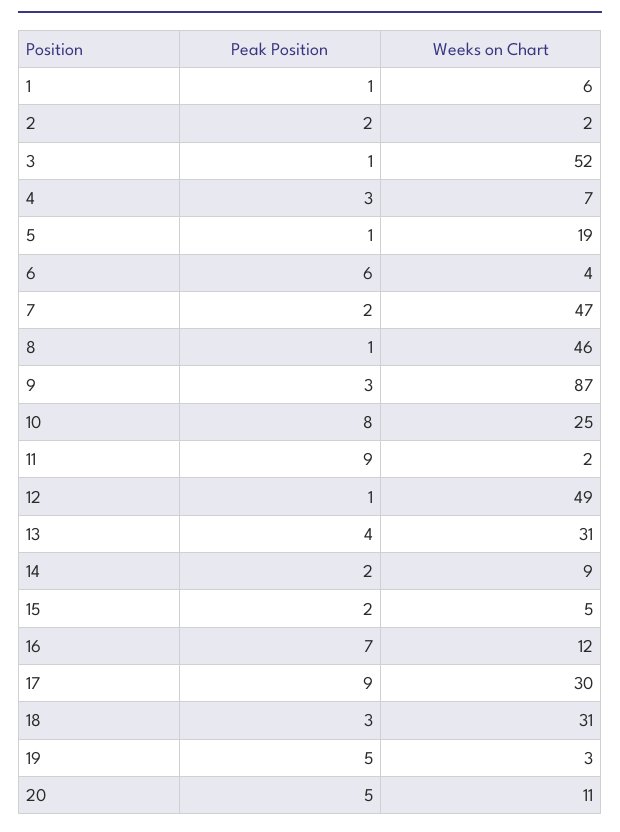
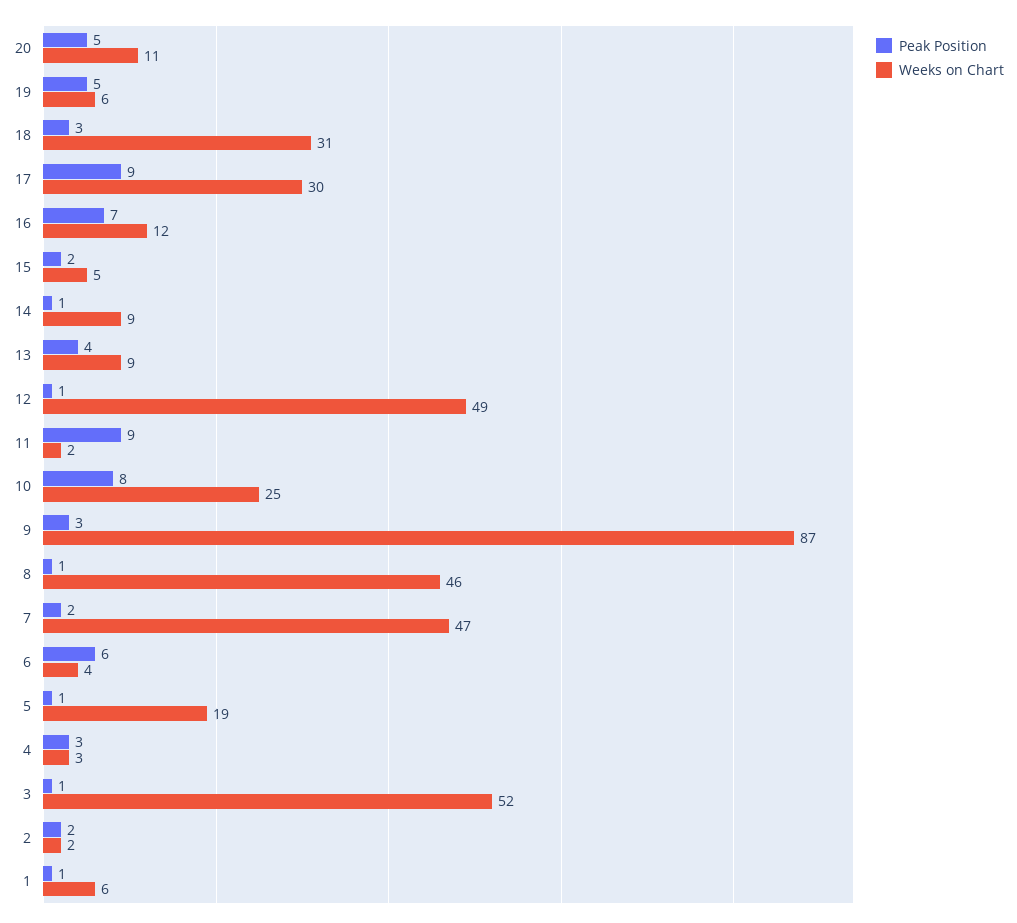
  {
    "Peak Position": {
      "1": 1,
      "2": 2,
      "3": 1,
      "4": 3,
      "5": 1,
      "6": 6,
      "7": 2,
      "8": 1,
      "9": 3,
      "10": 8,
      "11": 9,
      "12": 1,
      "13": 4,
-     "14": 2,
+     "14": 1,
      "15": 2,
      "16": 7,
      "17": 9,
      "18": 3,
      "19": 5,
      "20": 5
    },
    "Weeks on Chart": {
      "1": 6,
      "2": 2,
      "3": 52,
-     "4": 7,
+     "4": 3,
      "5": 19,
      "6": 4,
      "7": 47,
      "8": 46,
      "9": 87,
      "10": 25,
      "11": 2,
      "12": 49,
-     "13": 31,
+     "13": 9,
      "14": 9,
      "15": 5,
      "16": 12,
      "17": 30,
      "18": 31,
-     "19": 3,
+     "19": 6,
      "20": 11
    }
  }

